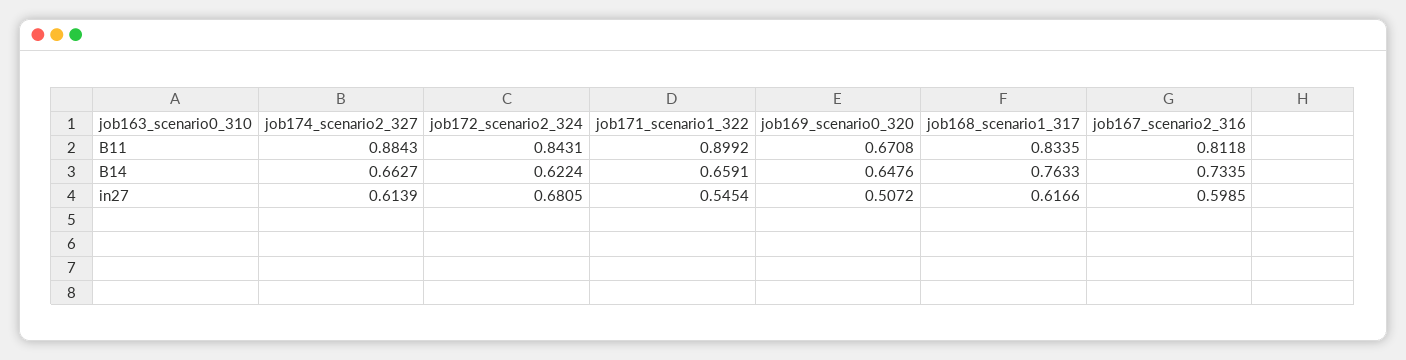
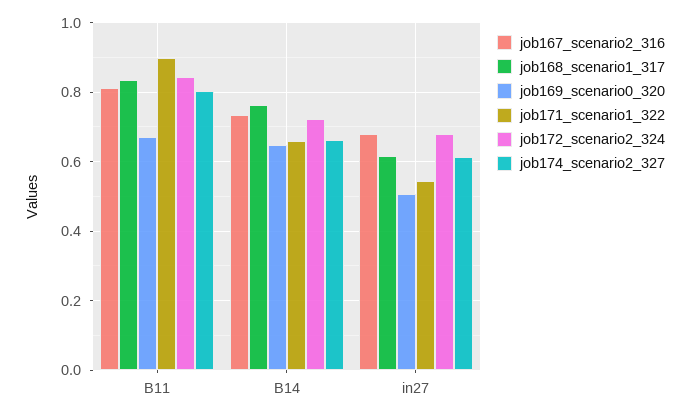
  {
    "job174_scenario2_327": {
-     "B11": 0.8843,
+     "B11": 0.8,
      "B14": 0.6627,
      "in27": 0.6139
    },
    "job172_scenario2_324": {
      "B11": 0.8431,
-     "B14": 0.6224,
+     "B14": 0.72,
      "in27": 0.6805
    },
    "job171_scenario1_322": {
      "B11": 0.8992,
      "B14": 0.6591,
      "in27": 0.5454
    },
    "job169_scenario0_320": {
      "B11": 0.6708,
      "B14": 0.6476,
      "in27": 0.5072
    },
    "job168_scenario1_317": {
      "B11": 0.8335,
      "B14": 0.7633,
      "in27": 0.6166
    },
    "job167_scenario2_316": {
      "B11": 0.8118,
      "B14": 0.7335,
-     "in27": 0.5985
+     "in27": 0.68
    }
  }

